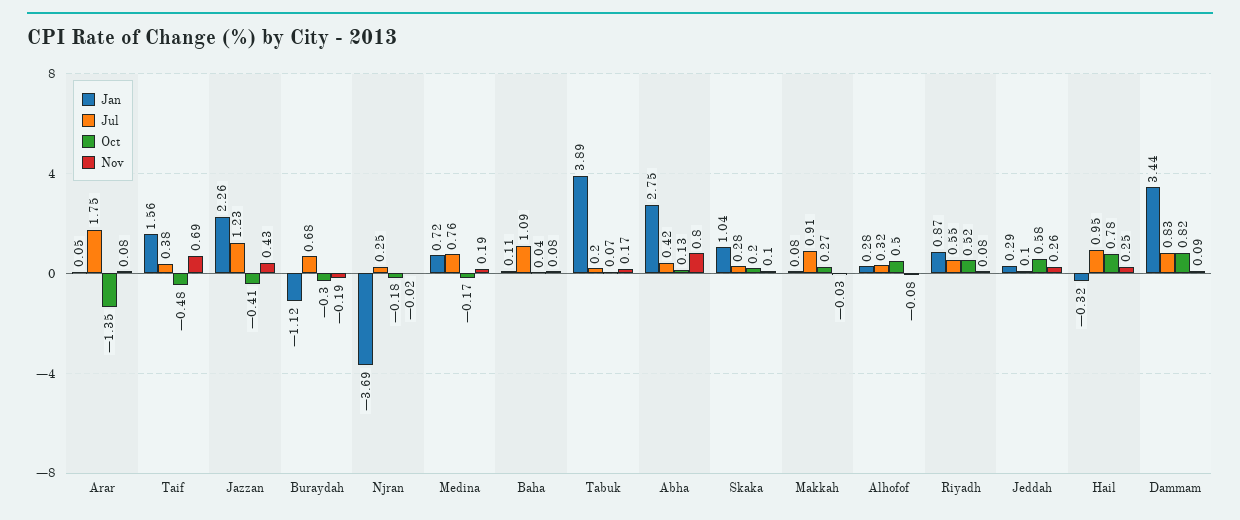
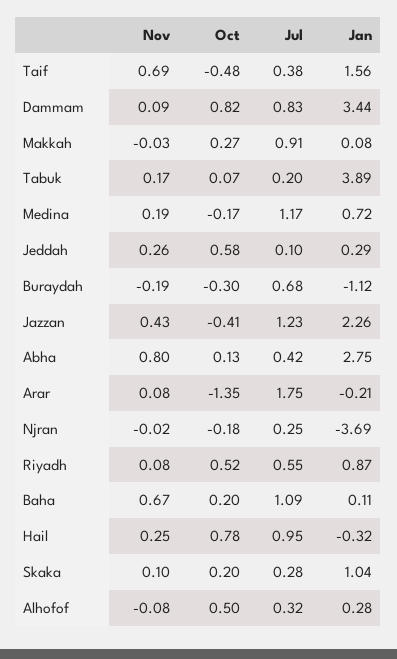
  {
    "Jan": {
-     "Arar": 0.05,
+     "Arar": -0.21,
      "Taif": 1.56,
      "Jazzan": 2.26,
      "Buraydah": -1.12,
      "Njran": -3.69,
      "Medina": 0.72,
      "Baha": 0.11,
      "Tabuk": 3.89,
      "Abha": 2.75,
      "Skaka": 1.04,
      "Makkah": 0.08,
      "Alhofof": 0.28,
      "Riyadh": 0.87,
      "Jeddah": 0.29,
      "Hail": -0.32,
      "Dammam": 3.44
    },
    "Jul": {
      "Arar": 1.75,
      "Taif": 0.38,
      "Jazzan": 1.23,
      "Buraydah": 0.68,
      "Njran": 0.25,
-     "Medina": 0.76,
+     "Medina": 1.17,
      "Baha": 1.09,
      "Tabuk": 0.2,
      "Abha": 0.42,
      "Skaka": 0.28,
      "Makkah": 0.91,
      "Alhofof": 0.32,
      "Riyadh": 0.55,
      "Jeddah": 0.1,
      "Hail": 0.95,
      "Dammam": 0.83
    },
    "Oct": {
      "Arar": -1.35,
      "Taif": -0.48,
      "Jazzan": -0.41,
      "Buraydah": -0.3,
      "Njran": -0.18,
      "Medina": -0.17,
-     "Baha": 0.04,
+     "Baha": 0.2,
      "Tabuk": 0.07,
      "Abha": 0.13,
      "Skaka": 0.2,
      "Makkah": 0.27,
      "Alhofof": 0.5,
      "Riyadh": 0.52,
      "Jeddah": 0.58,
      "Hail": 0.78,
      "Dammam": 0.82
    },
    "Nov": {
      "Arar": 0.08,
      "Taif": 0.69,
      "Jazzan": 0.43,
      "Buraydah": -0.19,
      "Njran": -0.02,
      "Medina": 0.19,
-     "Baha": 0.08,
+     "Baha": 0.67,
      "Tabuk": 0.17,
      "Abha": 0.8,
      "Skaka": 0.1,
      "Makkah": -0.03,
      "Alhofof": -0.08,
      "Riyadh": 0.08,
      "Jeddah": 0.26,
      "Hail": 0.25,
      "Dammam": 0.09
    }
  }

